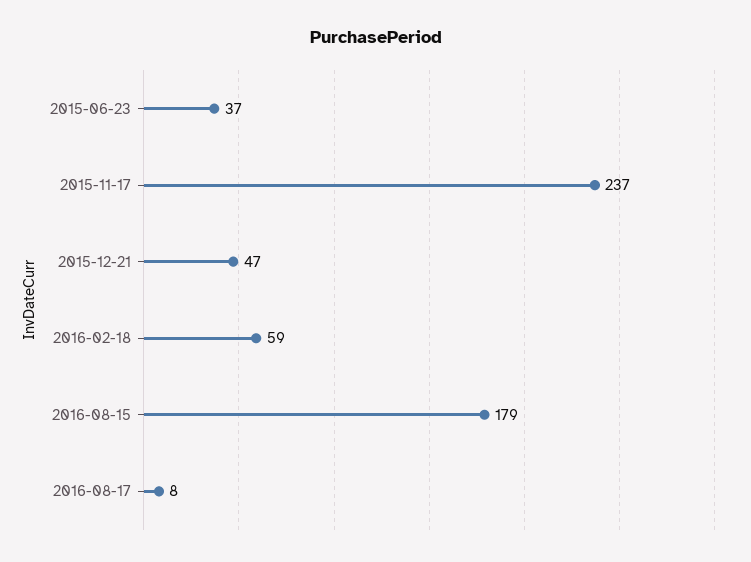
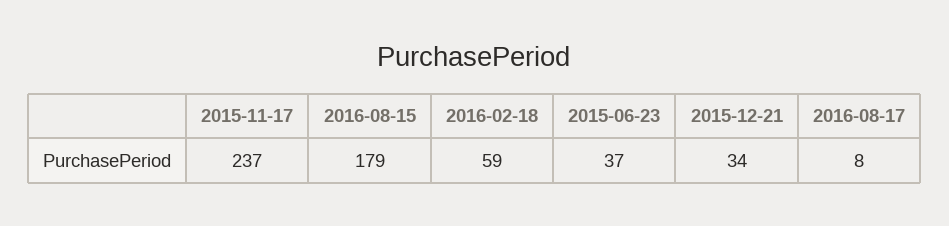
  {
    "2015-06-23": 37,
    "2015-11-17": 237,
-   "2015-12-21": 47,
+   "2015-12-21": 34,
    "2016-02-18": 59,
    "2016-08-15": 179,
    "2016-08-17": 8
  }

